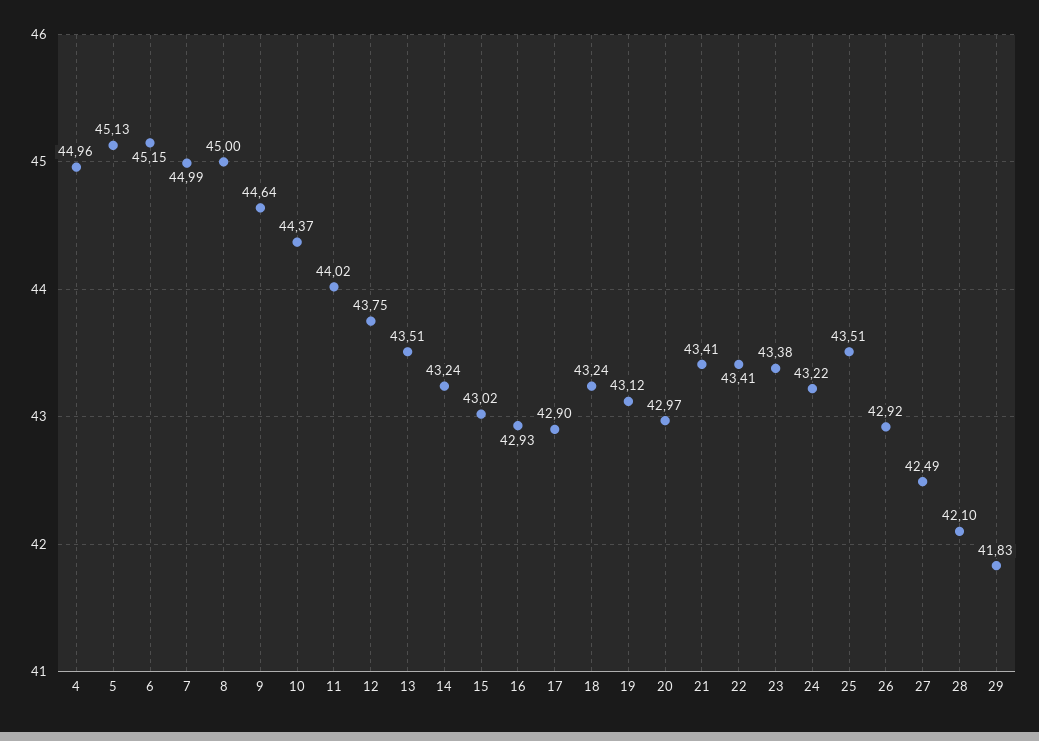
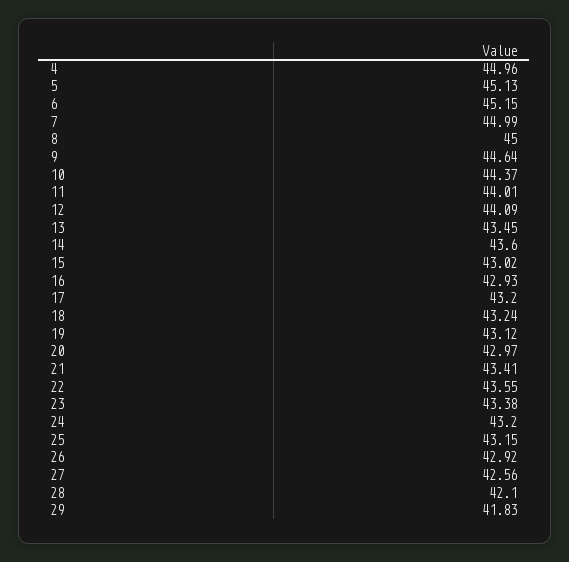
  {
    "4": 44.96,
    "5": 45.13,
    "6": 45.15,
    "7": 44.99,
    "8": 45,
    "9": 44.64,
    "10": 44.37,
-   "11": 44.02,
+   "11": 44.01,
-   "12": 43.75,
+   "12": 44.09,
-   "13": 43.51,
+   "13": 43.45,
-   "14": 43.24,
+   "14": 43.6,
    "15": 43.02,
    "16": 42.93,
-   "17": 42.9,
+   "17": 43.2,
    "18": 43.24,
    "19": 43.12,
    "20": 42.97,
    "21": 43.41,
-   "22": 43.41,
+   "22": 43.55,
    "23": 43.38,
-   "24": 43.22,
+   "24": 43.2,
-   "25": 43.51,
+   "25": 43.15,
    "26": 42.92,
-   "27": 42.49,
+   "27": 42.56,
    "28": 42.1,
    "29": 41.83
  }

